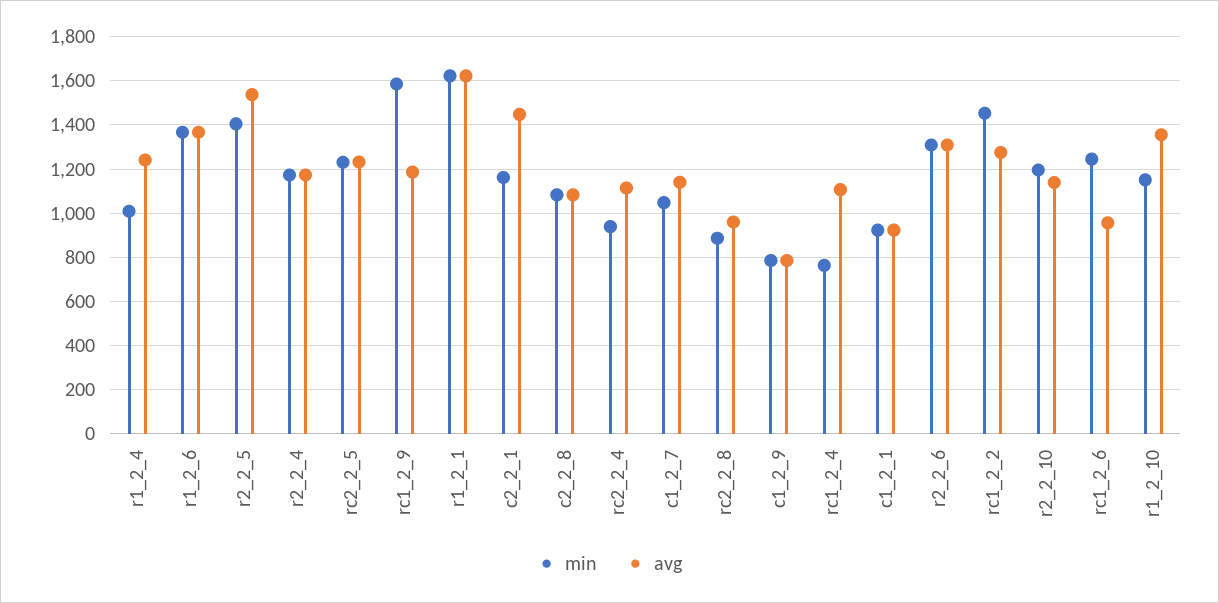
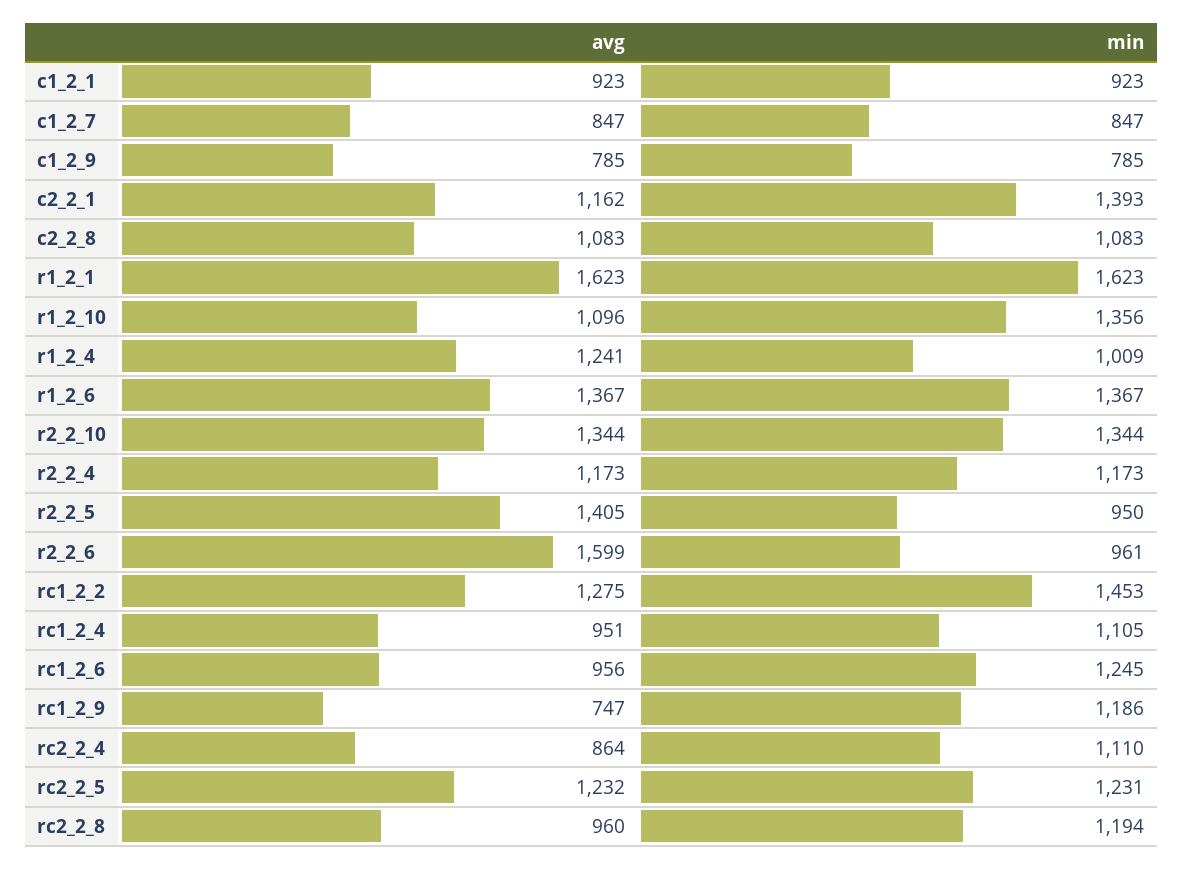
  {
    "min": {
      "r1_2_4": 1009,
      "r1_2_6": 1367,
-     "r2_2_5": 1400,
+     "r2_2_5": 950,
      "r2_2_4": 1173,
      "rc2_2_5": 1231,
-     "rc1_2_9": 1600,
+     "rc1_2_9": 1186,
      "r1_2_1": 1623,
-     "c2_2_1": 1150,
+     "c2_2_1": 1393,
      "c2_2_8": 1083,
-     "rc2_2_4": 950,
+     "rc2_2_4": 1110,
-     "c1_2_7": 1050,
+     "c1_2_7": 847,
-     "rc2_2_8": 900,
+     "rc2_2_8": 1194,
      "c1_2_9": 785,
-     "rc1_2_4": 750,
+     "rc1_2_4": 1105,
      "c1_2_1": 923,
-     "r2_2_6": 1300,
+     "r2_2_6": 961,
      "rc1_2_2": 1453,
-     "r2_2_10": 1200,
+     "r2_2_10": 1344,
      "rc1_2_6": 1245,
-     "r1_2_10": 1150
+     "r1_2_10": 1356
    },
    "avg": {
      "r1_2_4": 1241,
      "r1_2_6": 1367,
-     "r2_2_5": 1550,
+     "r2_2_5": 1405,
      "r2_2_4": 1173,
      "rc2_2_5": 1232,
-     "rc1_2_9": 1200,
+     "rc1_2_9": 747,
      "r1_2_1": 1623,
-     "c2_2_1": 1450,
+     "c2_2_1": 1162,
      "c2_2_8": 1083,
-     "rc2_2_4": 1100,
+     "rc2_2_4": 864,
-     "c1_2_7": 1150,
+     "c1_2_7": 847,
      "rc2_2_8": 960,
      "c1_2_9": 785,
-     "rc1_2_4": 1100,
+     "rc1_2_4": 951,
      "c1_2_1": 923,
-     "r2_2_6": 1300,
+     "r2_2_6": 1599,
      "rc1_2_2": 1275,
-     "r2_2_10": 1150,
+     "r2_2_10": 1344,
      "rc1_2_6": 956,
-     "r1_2_10": 1350
+     "r1_2_10": 1096
    }
  }

